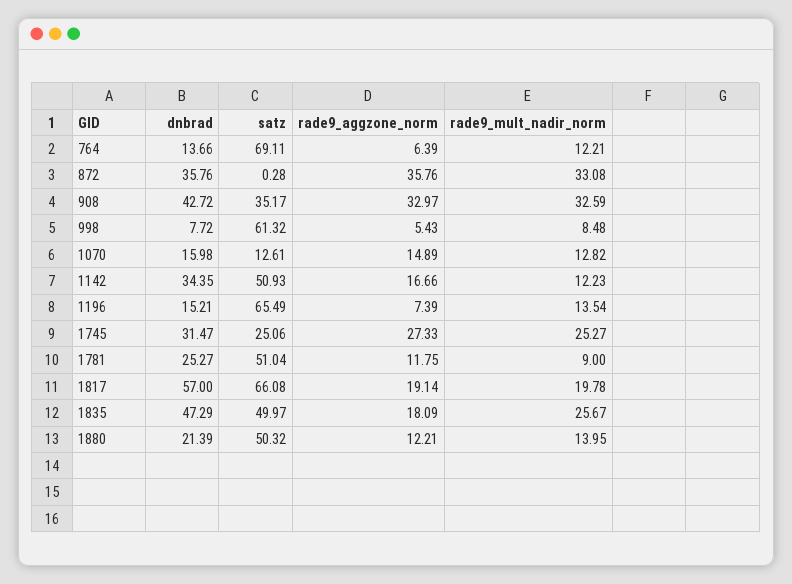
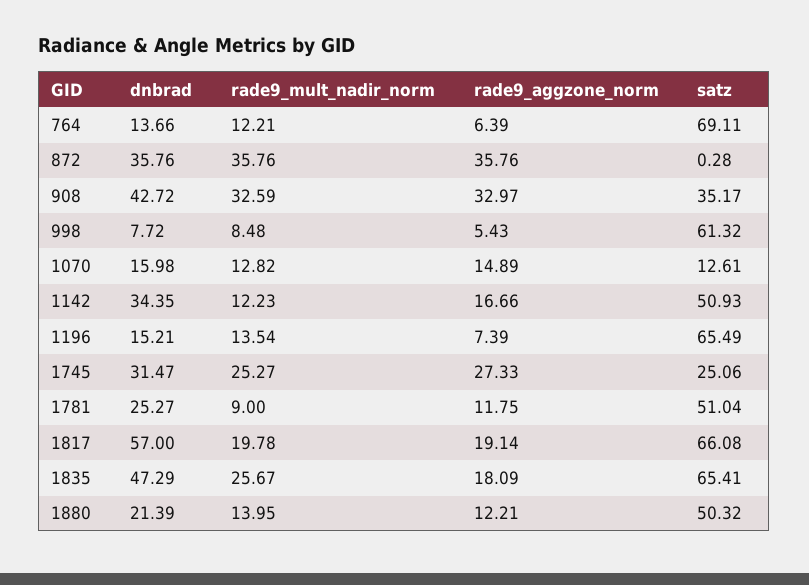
  {
    "dnbrad": {
      "764": 13.66,
      "872": 35.76,
      "908": 42.72,
      "998": 7.72,
      "1070": 15.98,
      "1142": 34.35,
      "1196": 15.21,
      "1745": 31.47,
      "1781": 25.27,
      "1817": 57,
      "1835": 47.29,
      "1880": 21.39
    },
    "satz": {
      "764": 69.11,
      "872": 0.28,
      "908": 35.17,
      "998": 61.32,
      "1070": 12.61,
      "1142": 50.93,
      "1196": 65.49,
      "1745": 25.06,
      "1781": 51.04,
      "1817": 66.08,
-     "1835": 49.97,
+     "1835": 65.41,
      "1880": 50.32
    },
    "rade9_aggzone_norm": {
      "764": 6.39,
      "872": 35.76,
      "908": 32.97,
      "998": 5.43,
      "1070": 14.89,
      "1142": 16.66,
      "1196": 7.39,
      "1745": 27.33,
      "1781": 11.75,
      "1817": 19.14,
      "1835": 18.09,
      "1880": 12.21
    },
    "rade9_mult_nadir_norm": {
      "764": 12.21,
-     "872": 33.08,
+     "872": 35.76,
      "908": 32.59,
      "998": 8.48,
      "1070": 12.82,
      "1142": 12.23,
      "1196": 13.54,
      "1745": 25.27,
      "1781": 9,
      "1817": 19.78,
      "1835": 25.67,
      "1880": 13.95
    }
  }

